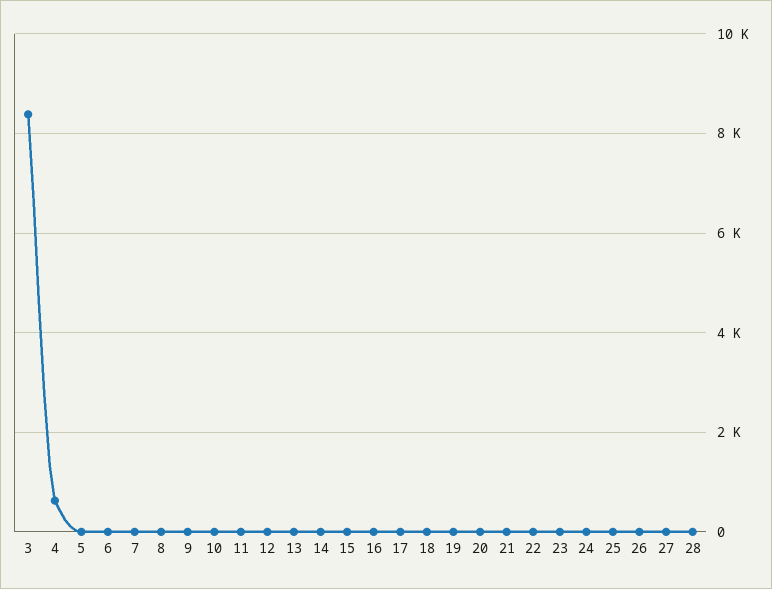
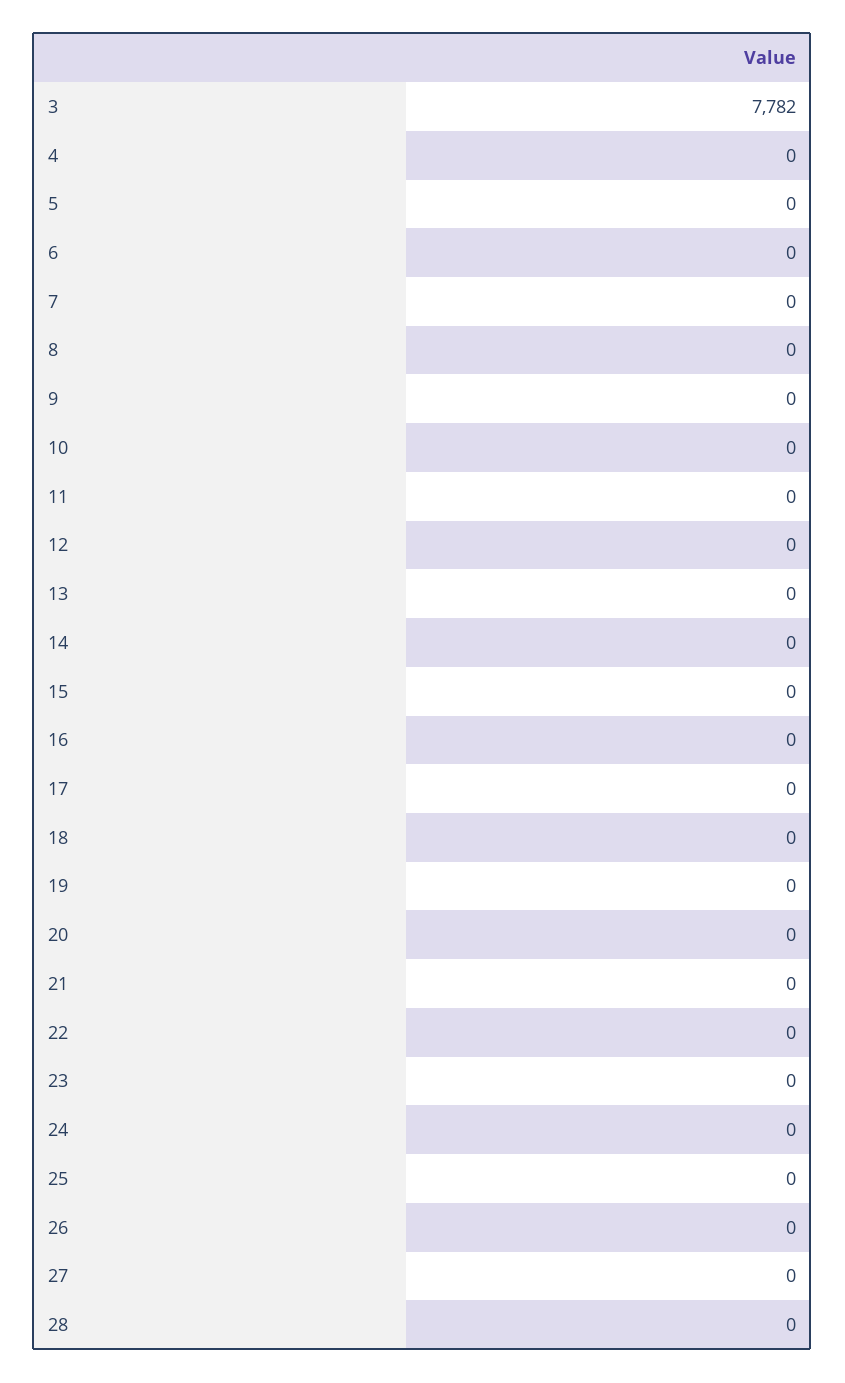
  {
-   "3": 8400,
+   "3": 7782,
-   "4": 600,
+   "4": 0,
    "5": 0,
    "6": 0,
    "7": 0,
    "8": 0,
    "9": 0,
    "10": 0,
    "11": 0,
    "12": 0,
    "13": 0,
    "14": 0,
    "15": 0,
    "16": 0,
    "17": 0,
    "18": 0,
    "19": 0,
    "20": 0,
    "21": 0,
    "22": 0,
    "23": 0,
    "24": 0,
    "25": 0,
    "26": 0,
    "27": 0,
    "28": 0
  }

